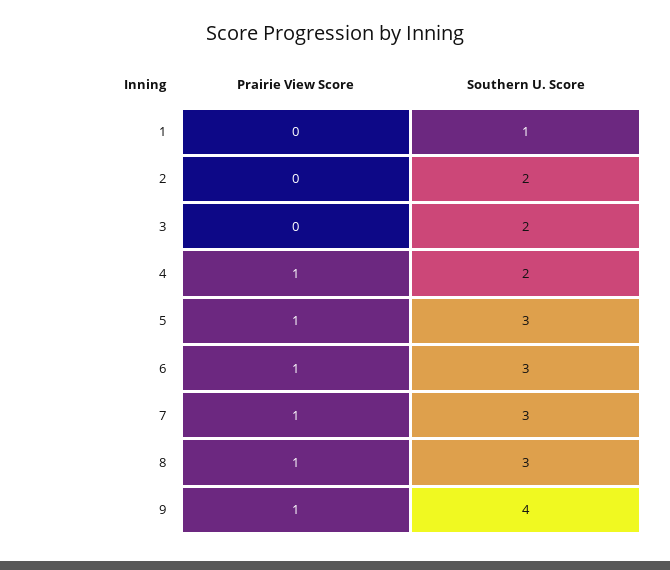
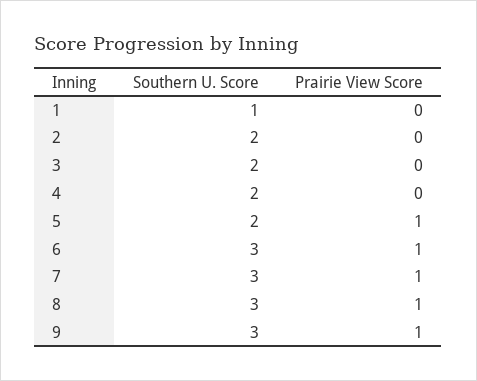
  {
    "Prairie View Score": {
      "1": 0,
      "2": 0,
      "3": 0,
-     "4": 1,
+     "4": 0,
      "5": 1,
      "6": 1,
      "7": 1,
      "8": 1,
      "9": 1
    },
    "Southern U. Score": {
      "1": 1,
      "2": 2,
      "3": 2,
      "4": 2,
-     "5": 3,
+     "5": 2,
      "6": 3,
      "7": 3,
      "8": 3,
-     "9": 4
+     "9": 3
    }
  }

